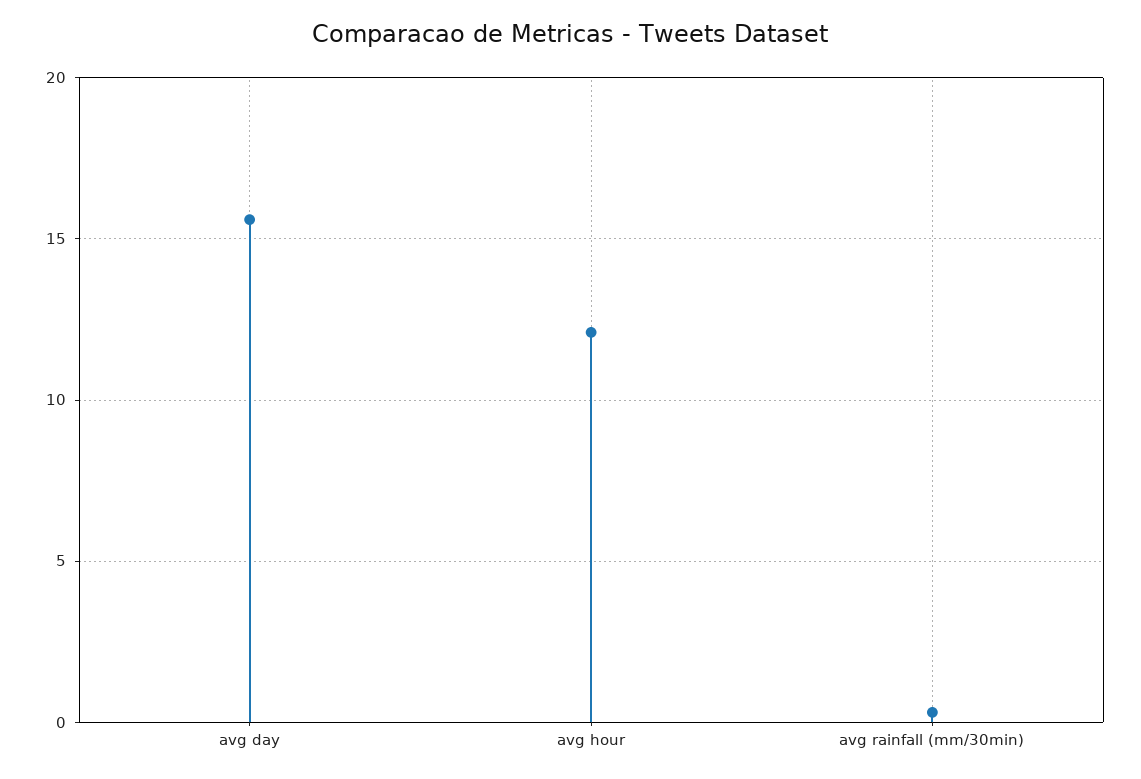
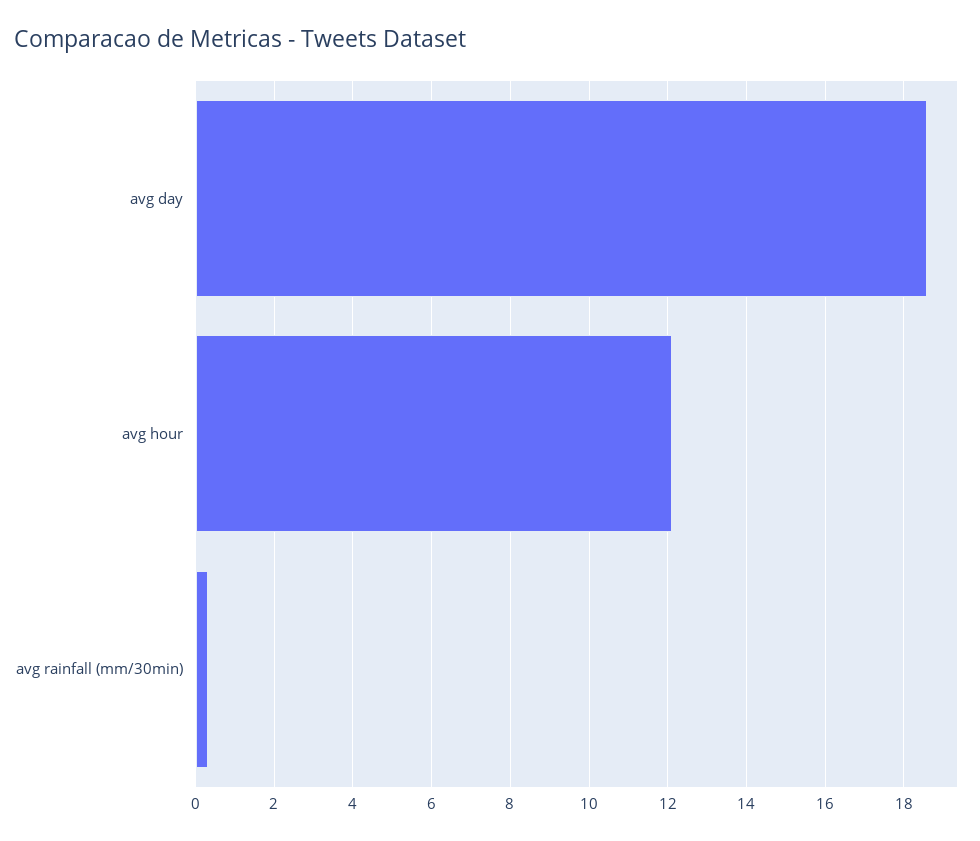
  {
-   "avg day": 15.5,
+   "avg day": 18.6,
    "avg hour": 12.2,
    "avg rainfall (mm/30min)": 0.4
  }

